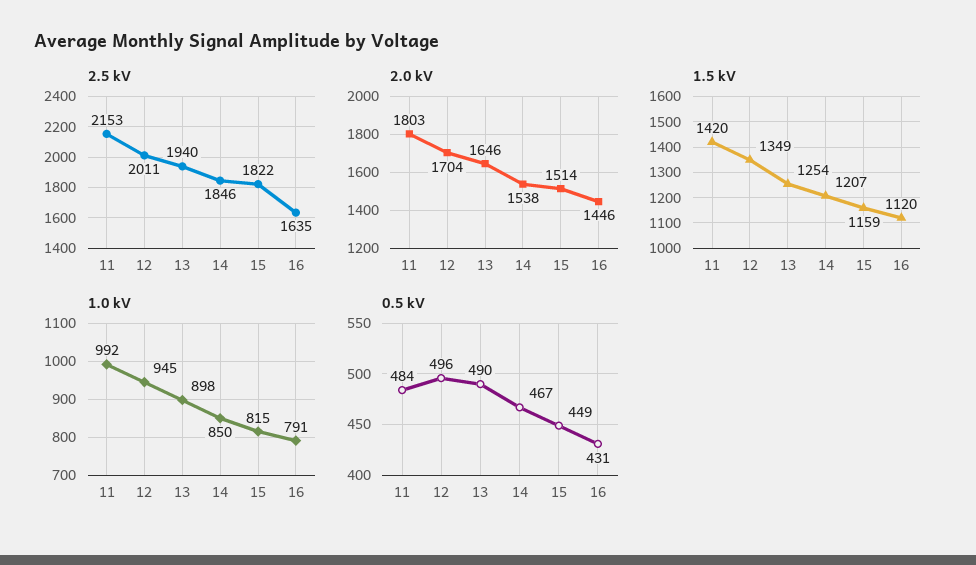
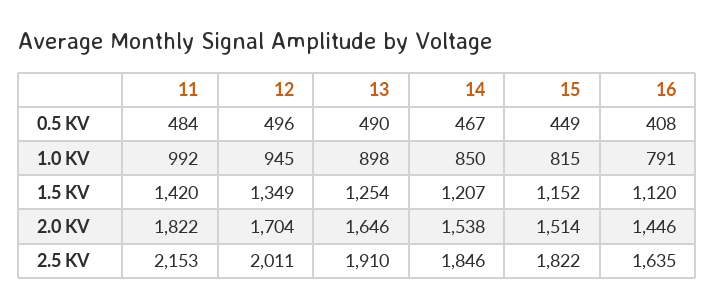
  {
    "2.5 kV": {
      "11": 2153,
      "12": 2011,
-     "13": 1940,
+     "13": 1910,
      "14": 1846,
      "15": 1822,
      "16": 1635
    },
    "2.0 kV": {
-     "11": 1803,
+     "11": 1822,
      "12": 1704,
      "13": 1646,
      "14": 1538,
      "15": 1514,
      "16": 1446
    },
    "1.5 kV": {
      "11": 1420,
      "12": 1349,
      "13": 1254,
      "14": 1207,
-     "15": 1159,
+     "15": 1152,
      "16": 1120
    },
    "1.0 kV": {
      "11": 992,
      "12": 945,
      "13": 898,
      "14": 850,
      "15": 815,
      "16": 791
    },
    "0.5 kV": {
      "11": 484,
      "12": 496,
      "13": 490,
      "14": 467,
      "15": 449,
-     "16": 431
+     "16": 408
    }
  }

